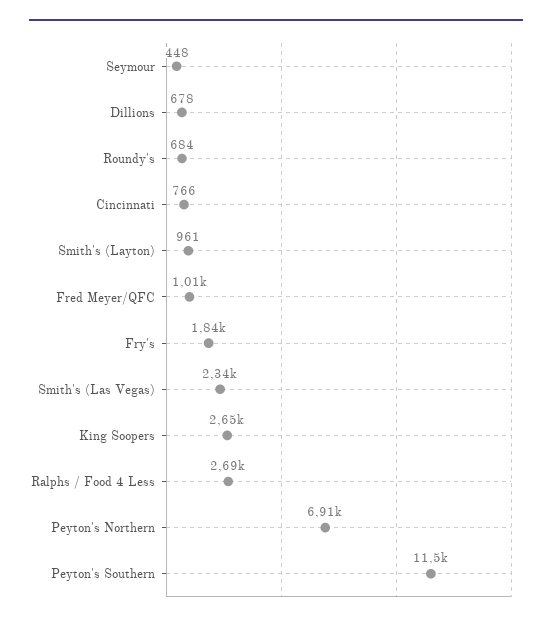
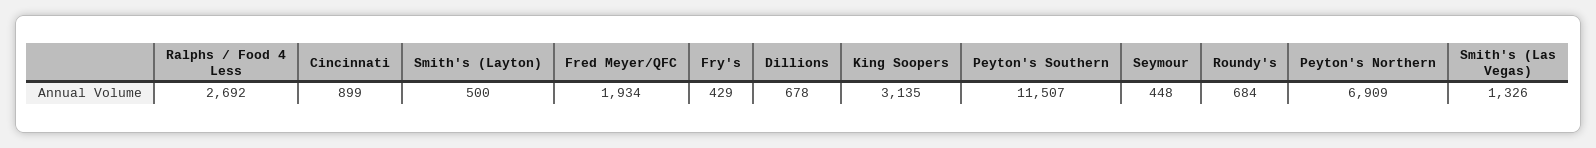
  {
    "Seymour": 448,
    "Dillions": 678,
    "Roundy's": 684,
-   "Cincinnati": 766,
+   "Cincinnati": 899,
-   "Smith's (Layton)": 961,
+   "Smith's (Layton)": 500,
-   "Fred Meyer/QFC": 1010,
+   "Fred Meyer/QFC": 1934,
-   "Fry's": 1840,
+   "Fry's": 429,
-   "Smith's (Las Vegas)": 2340,
+   "Smith's (Las Vegas)": 1326,
-   "King Soopers": 2650,
+   "King Soopers": 3135,
    "Ralphs / Food 4 Less": 2692,
    "Peyton's Northern": 6909,
    "Peyton's Southern": 11507
  }

